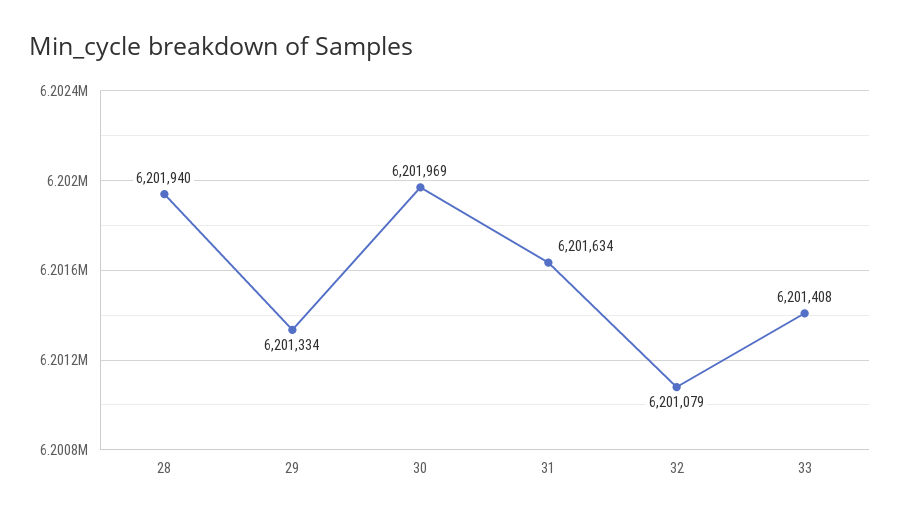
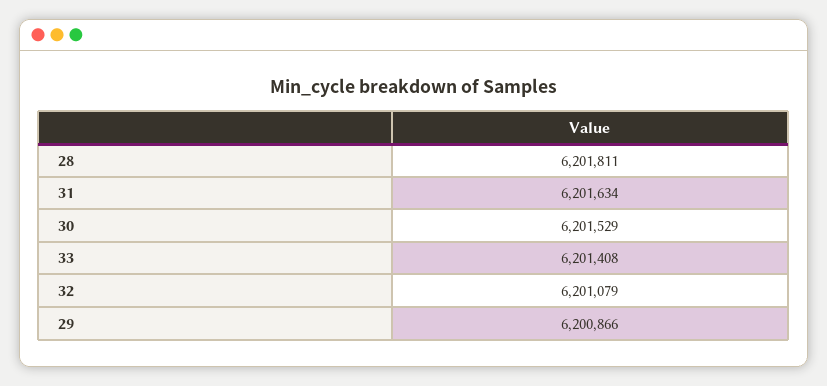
  {
-   "28": 6201940,
+   "28": 6201811,
-   "29": 6201334,
+   "29": 6200866,
-   "30": 6201969,
+   "30": 6201529,
    "31": 6201634,
    "32": 6201079,
    "33": 6201408
  }

